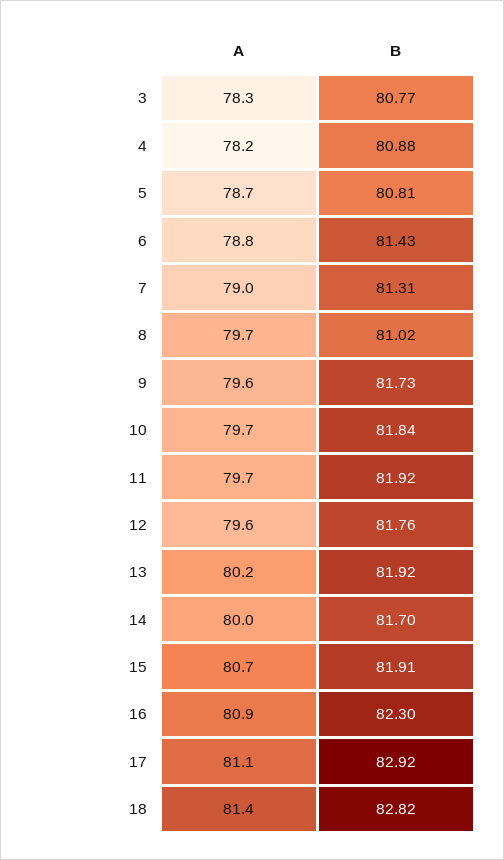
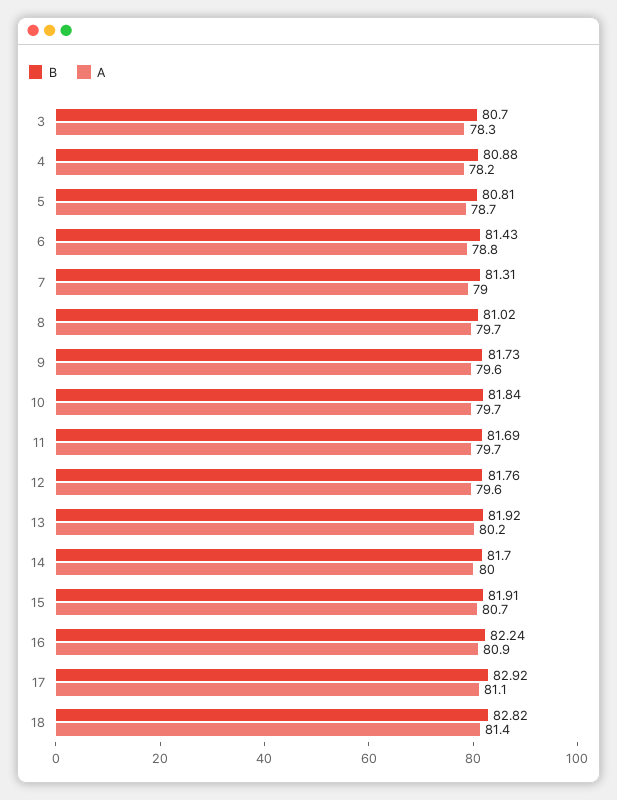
  {
    "A": {
      "3": 78.3,
      "4": 78.2,
      "5": 78.7,
      "6": 78.8,
      "7": 79,
      "8": 79.7,
      "9": 79.6,
      "10": 79.7,
      "11": 79.7,
      "12": 79.6,
      "13": 80.2,
      "14": 80,
      "15": 80.7,
      "16": 80.9,
      "17": 81.1,
      "18": 81.4
    },
    "B": {
-     "3": 80.77,
+     "3": 80.7,
      "4": 80.88,
      "5": 80.81,
      "6": 81.43,
      "7": 81.31,
      "8": 81.02,
      "9": 81.73,
      "10": 81.84,
-     "11": 81.92,
+     "11": 81.69,
      "12": 81.76,
      "13": 81.92,
      "14": 81.7,
      "15": 81.91,
-     "16": 82.3,
+     "16": 82.24,
      "17": 82.92,
      "18": 82.82
    }
  }

